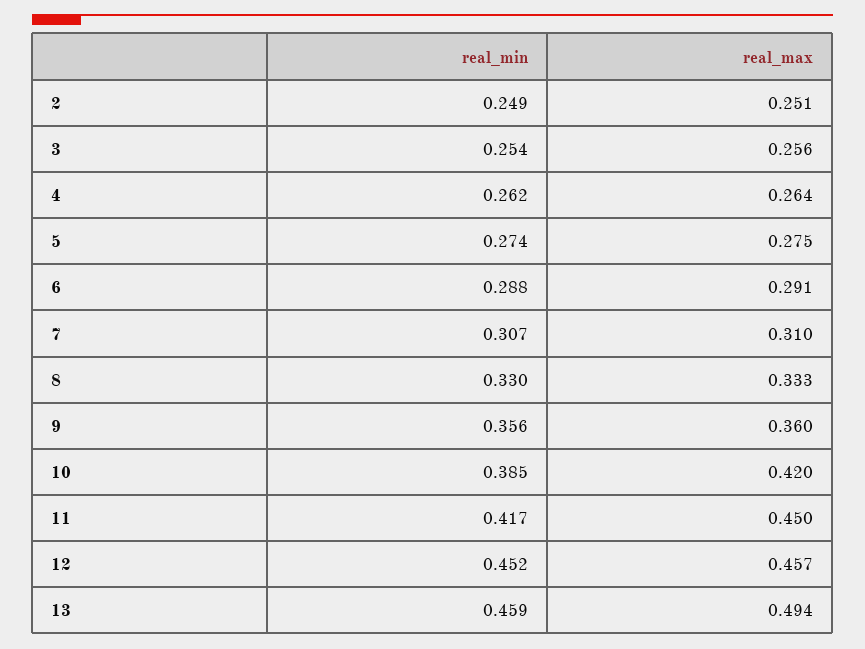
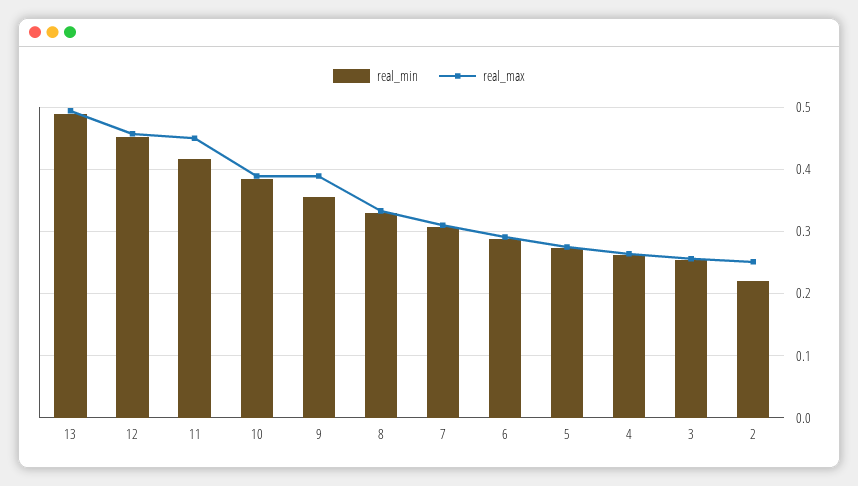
  {
    "real_min": {
-     "2": 0.249,
+     "2": 0.22,
      "3": 0.254,
      "4": 0.262,
      "5": 0.274,
      "6": 0.288,
      "7": 0.307,
      "8": 0.33,
      "9": 0.356,
      "10": 0.385,
      "11": 0.417,
      "12": 0.452,
-     "13": 0.459
+     "13": 0.49
    },
    "real_max": {
      "2": 0.251,
      "3": 0.256,
      "4": 0.264,
      "5": 0.275,
      "6": 0.291,
      "7": 0.31,
      "8": 0.333,
-     "9": 0.36,
+     "9": 0.39,
-     "10": 0.42,
+     "10": 0.39,
      "11": 0.45,
      "12": 0.457,
      "13": 0.494
    }
  }

